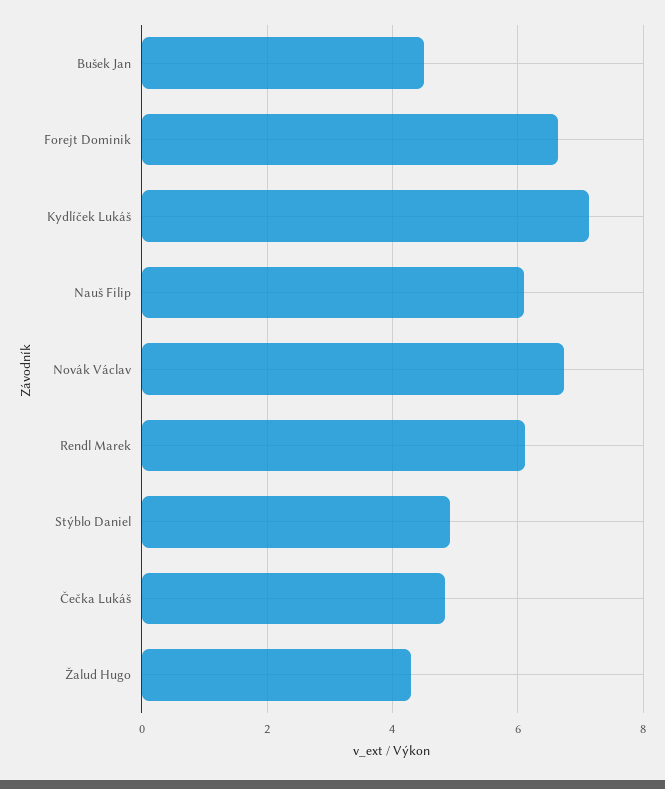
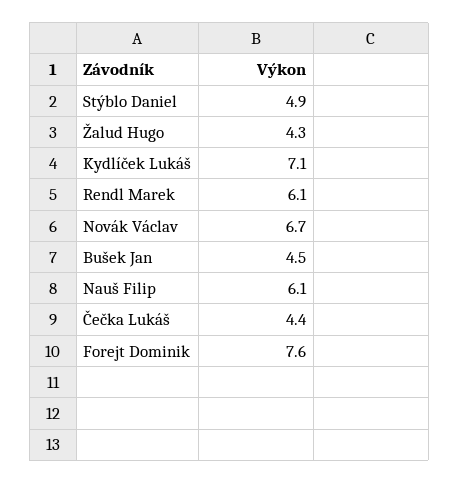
  {
    "Bušek Jan": 4.5,
-   "Forejt Dominik": 6.6,
+   "Forejt Dominik": 7.6,
    "Kydlíček Lukáš": 7.1,
    "Nauš Filip": 6.1,
    "Novák Václav": 6.7,
    "Rendl Marek": 6.1,
    "Stýblo Daniel": 4.9,
-   "Čečka Lukáš": 4.8,
+   "Čečka Lukáš": 4.4,
    "Žalud Hugo": 4.3
  }

